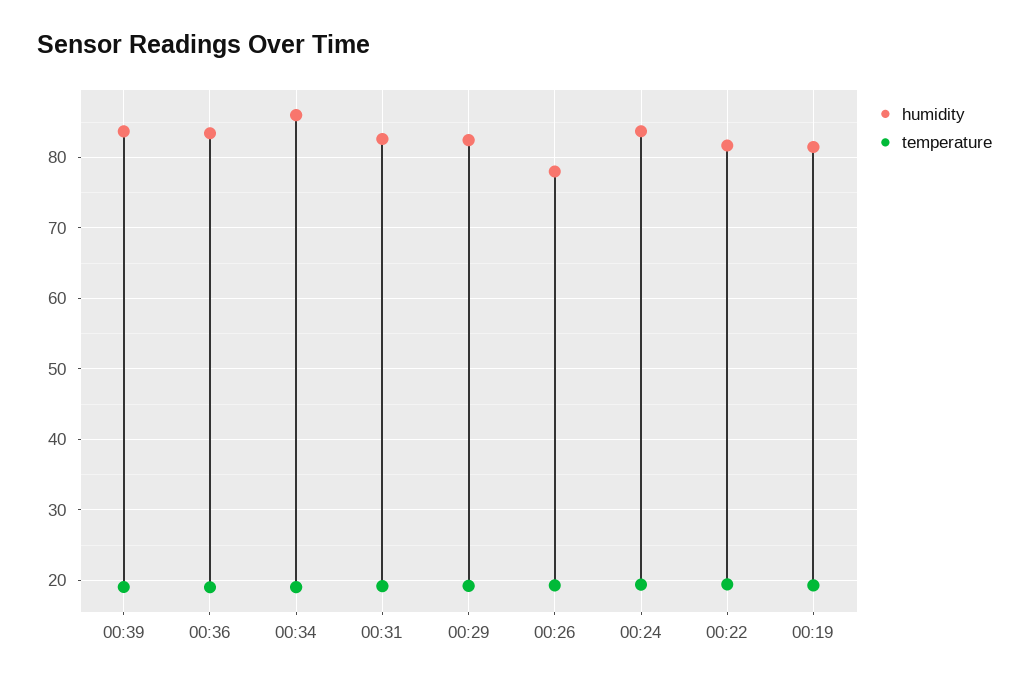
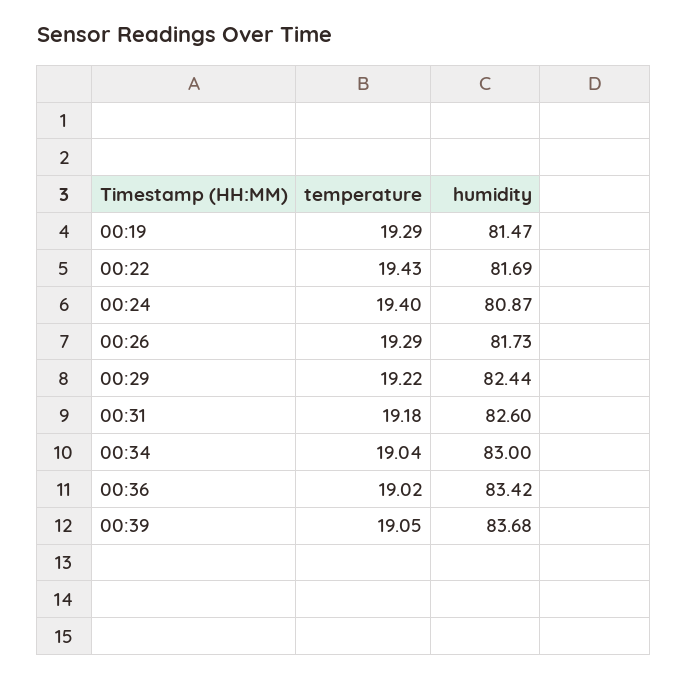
  {
    "humidity": {
      "00:39": 83.68,
      "00:36": 83.42,
-     "00:34": 86,
+     "00:34": 83,
      "00:31": 82.6,
      "00:29": 82.44,
-     "00:26": 78,
+     "00:26": 81.73,
-     "00:24": 84,
+     "00:24": 80.87,
      "00:22": 81.69,
      "00:19": 81.47
    },
    "temperature": {
      "00:39": 19.05,
      "00:36": 19.02,
      "00:34": 19.04,
      "00:31": 19.18,
      "00:29": 19.22,
      "00:26": 19.29,
      "00:24": 19.4,
      "00:22": 19.43,
      "00:19": 19.29
    }
  }

